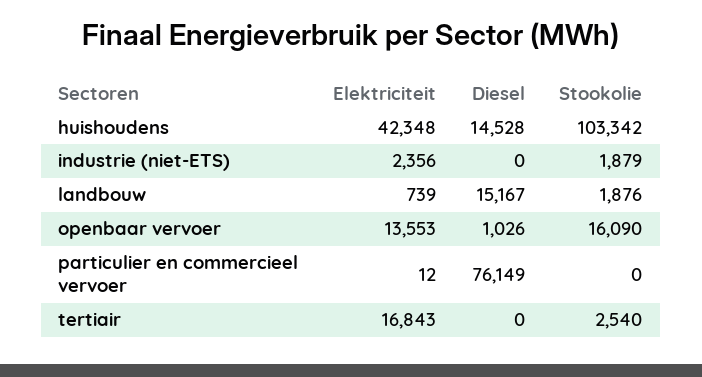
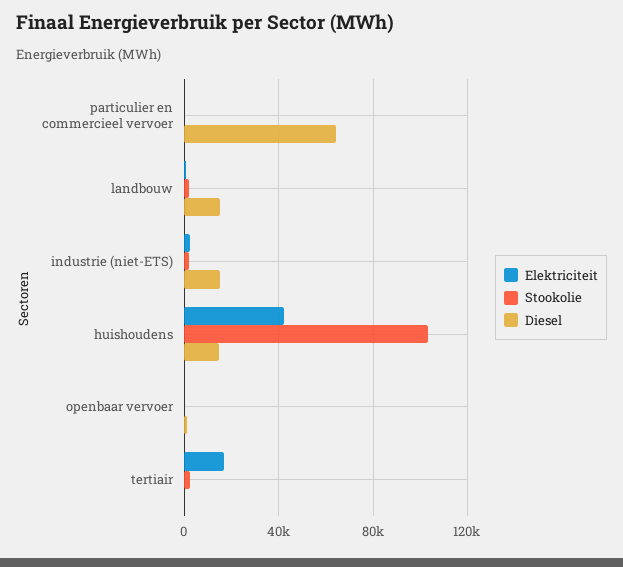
  {
    "Elektriciteit": {
      "huishoudens": 42348,
      "industrie (niet-ETS)": 2356,
      "landbouw": 739,
-     "openbaar vervoer": 13553,
+     "openbaar vervoer": 0,
      "particulier en commercieel vervoer": 12,
      "tertiair": 16843
    },
    "Diesel": {
      "huishoudens": 14528,
-     "industrie (niet-ETS)": 0,
+     "industrie (niet-ETS)": 15000,
      "landbouw": 15167,
      "openbaar vervoer": 1026,
-     "particulier en commercieel vervoer": 76149,
+     "particulier en commercieel vervoer": 65000,
      "tertiair": 0
    },
    "Stookolie": {
      "huishoudens": 103342,
      "industrie (niet-ETS)": 1879,
      "landbouw": 1876,
-     "openbaar vervoer": 16090,
+     "openbaar vervoer": 0,
      "particulier en commercieel vervoer": 0,
      "tertiair": 2540
    }
  }

